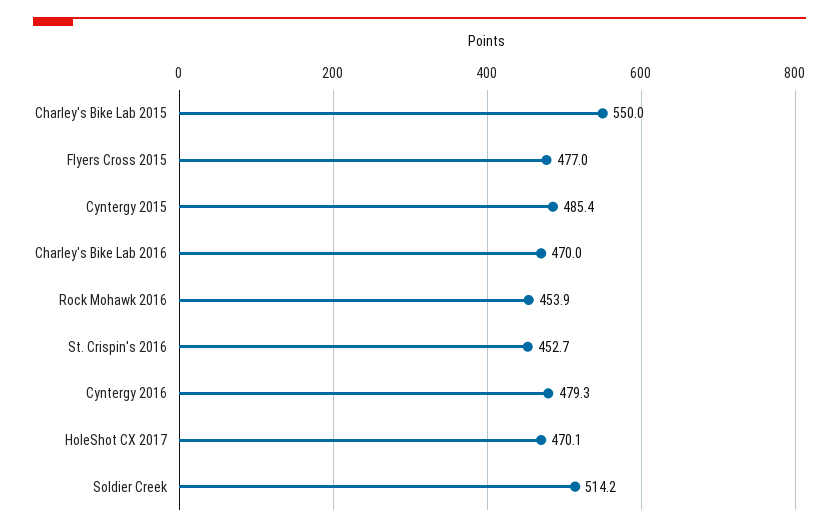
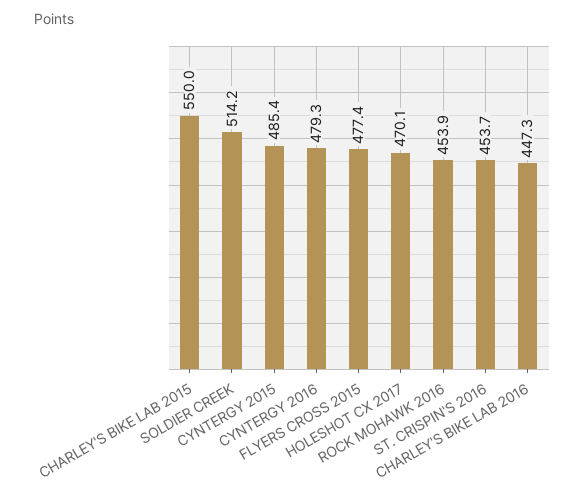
  {
    "Charley's Bike Lab 2015": 550,
-   "Flyers Cross 2015": 477,
+   "Flyers Cross 2015": 477.4,
    "Cyntergy 2015": 485.4,
-   "Charley's Bike Lab 2016": 470,
+   "Charley's Bike Lab 2016": 447.3,
    "Rock Mohawk 2016": 453.9,
-   "St. Crispin's 2016": 452.7,
+   "St. Crispin's 2016": 453.7,
    "Cyntergy 2016": 479.3,
    "HoleShot CX 2017": 470.1,
    "Soldier Creek": 514.2
  }

